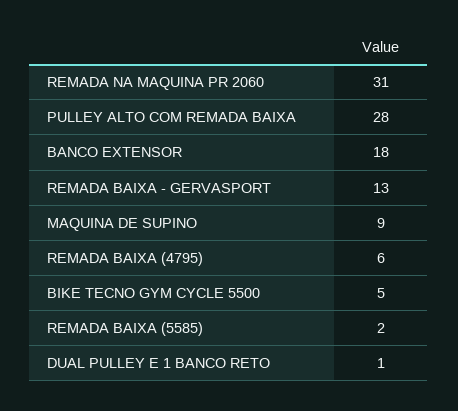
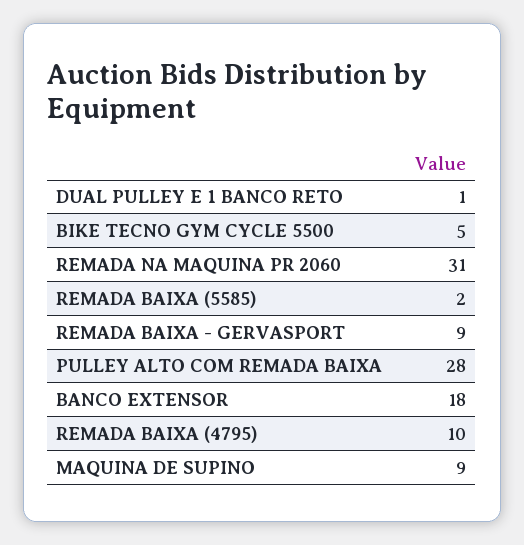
  {
    "REMADA NA MAQUINA PR 2060": 31,
    "PULLEY ALTO COM REMADA BAIXA": 28,
    "BANCO EXTENSOR": 18,
-   "REMADA BAIXA - GERVASPORT": 13,
+   "REMADA BAIXA - GERVASPORT": 9,
    "MAQUINA DE SUPINO": 9,
-   "REMADA BAIXA (4795)": 6,
+   "REMADA BAIXA (4795)": 10,
    "BIKE TECNO GYM CYCLE 5500": 5,
    "REMADA BAIXA (5585)": 2,
    "DUAL PULLEY E 1 BANCO RETO": 1
  }

